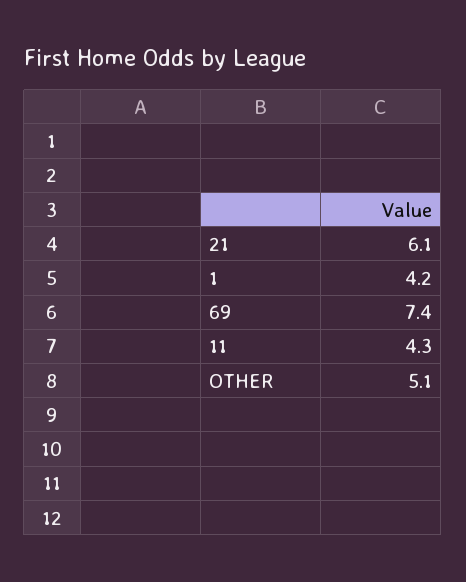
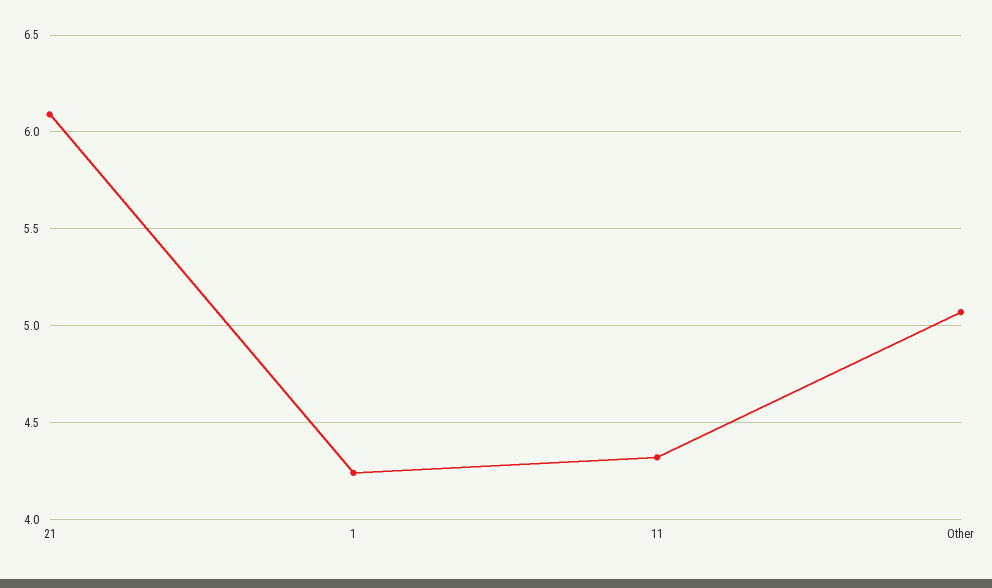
  {
    "21": 6.1,
    "1": 4.2,
-   "69": 7.4,
    "11": 4.3,
    "OTHER": 5.1
  }

